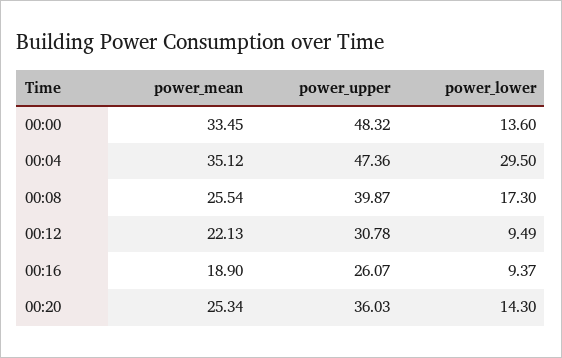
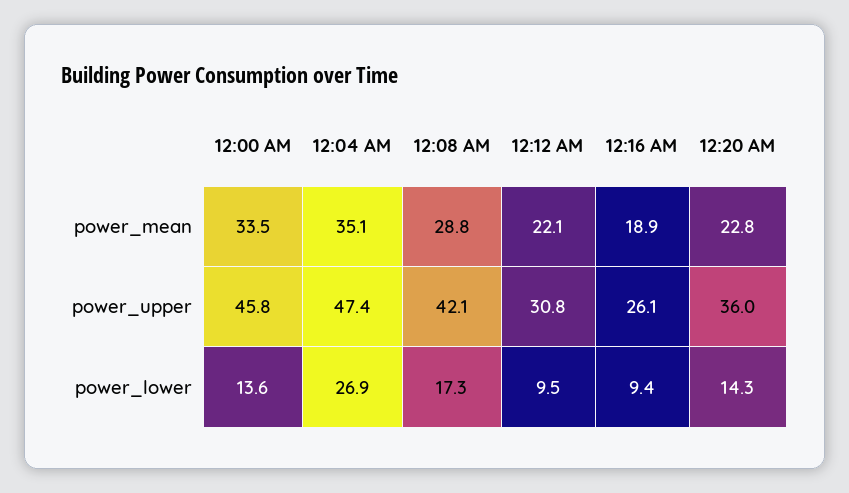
  {
    "power_mean": {
      "00:00": 33.45,
      "00:04": 35.12,
-     "00:08": 25.54,
+     "00:08": 28.8,
      "00:12": 22.13,
      "00:16": 18.9,
-     "00:20": 25.34
+     "00:20": 22.8
    },
    "power_upper": {
-     "00:00": 48.32,
+     "00:00": 45.8,
      "00:04": 47.36,
-     "00:08": 39.87,
+     "00:08": 42.1,
      "00:12": 30.78,
      "00:16": 26.07,
      "00:20": 36.03
    },
    "power_lower": {
      "00:00": 13.6,
-     "00:04": 29.5,
+     "00:04": 26.9,
      "00:08": 17.3,
      "00:12": 9.49,
      "00:16": 9.37,
      "00:20": 14.3
    }
  }

